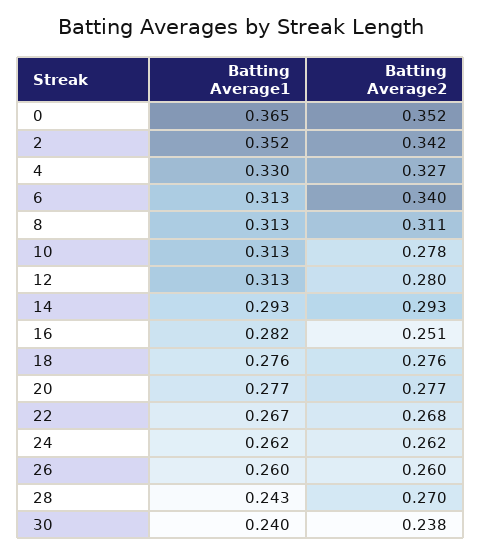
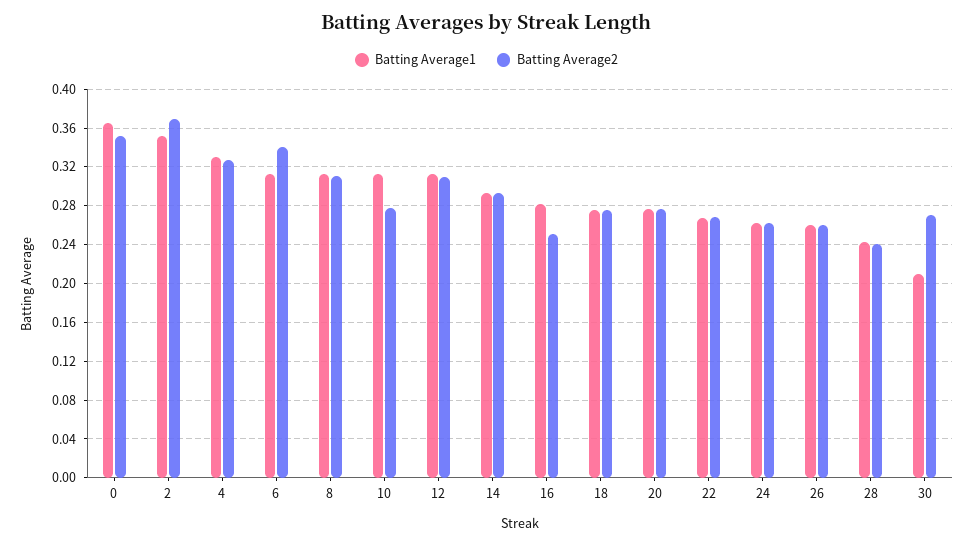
  {
    "Batting Average1": {
      "0": 0.365,
      "2": 0.352,
      "4": 0.33,
      "6": 0.313,
      "8": 0.313,
      "10": 0.313,
      "12": 0.313,
      "14": 0.293,
      "16": 0.282,
      "18": 0.276,
      "20": 0.277,
      "22": 0.267,
      "24": 0.262,
      "26": 0.26,
      "28": 0.243,
-     "30": 0.24
+     "30": 0.21
    },
    "Batting Average2": {
      "0": 0.352,
-     "2": 0.342,
+     "2": 0.37,
      "4": 0.327,
      "6": 0.34,
      "8": 0.311,
      "10": 0.278,
-     "12": 0.28,
+     "12": 0.31,
      "14": 0.293,
      "16": 0.251,
      "18": 0.276,
      "20": 0.277,
      "22": 0.268,
      "24": 0.262,
      "26": 0.26,
-     "28": 0.27,
+     "28": 0.24,
-     "30": 0.238
+     "30": 0.27
    }
  }

